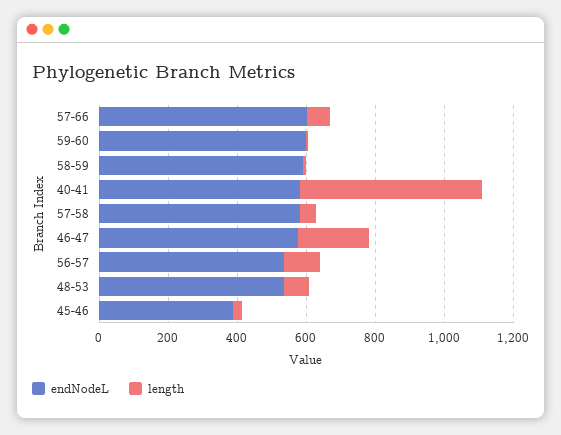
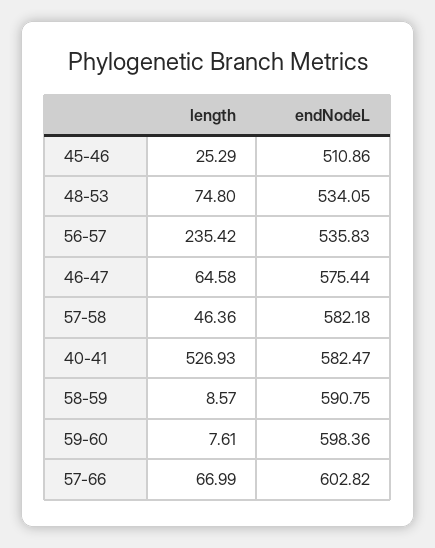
  {
    "endNodeL": {
      "57-66": 602.82,
      "59-60": 598.36,
      "58-59": 590.75,
      "40-41": 582.47,
      "57-58": 582.18,
      "46-47": 575.44,
      "56-57": 535.83,
      "48-53": 534.05,
-     "45-46": 400
+     "45-46": 510.86
    },
    "length": {
      "57-66": 66.99,
      "59-60": 7.61,
      "58-59": 8.57,
      "40-41": 526.93,
      "57-58": 46.36,
-     "46-47": 200,
+     "46-47": 64.58,
-     "56-57": 100,
+     "56-57": 235.42,
      "48-53": 74.8,
      "45-46": 25.29
    }
  }

